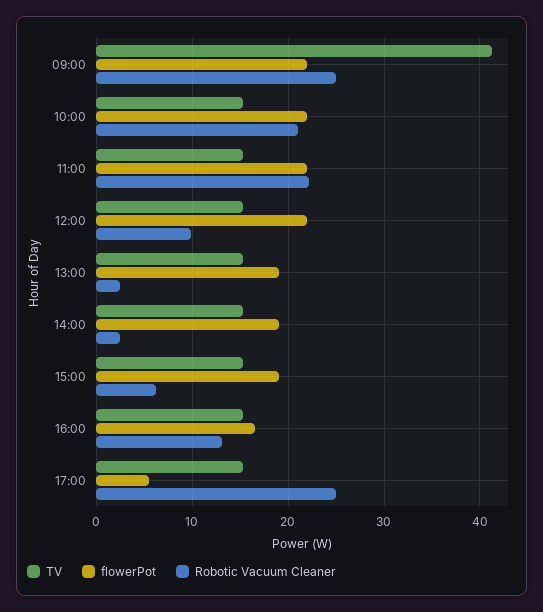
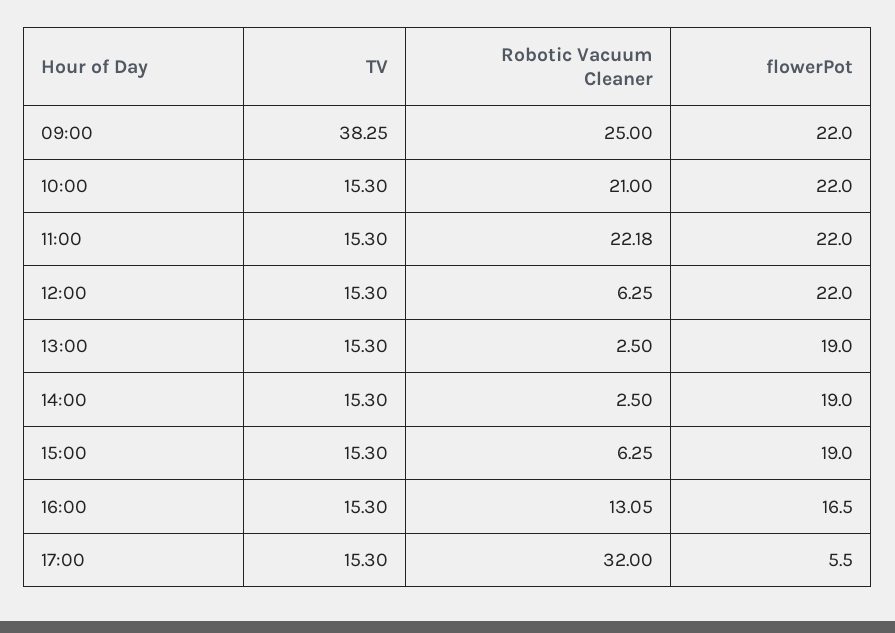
  {
    "TV": {
-     "09:00": 41,
+     "09:00": 38.25,
      "10:00": 15.3,
      "11:00": 15.3,
      "12:00": 15.3,
      "13:00": 15.3,
      "14:00": 15.3,
      "15:00": 15.3,
      "16:00": 15.3,
      "17:00": 15.3
    },
    "flowerPot": {
      "09:00": 22,
      "10:00": 22,
      "11:00": 22,
      "12:00": 22,
      "13:00": 19,
      "14:00": 19,
      "15:00": 19,
      "16:00": 16.5,
      "17:00": 5.5
    },
    "Robotic Vacuum Cleaner": {
      "09:00": 25,
      "10:00": 21,
      "11:00": 22.18,
-     "12:00": 10,
+     "12:00": 6.25,
      "13:00": 2.5,
      "14:00": 2.5,
      "15:00": 6.25,
      "16:00": 13.05,
-     "17:00": 25
+     "17:00": 32
    }
  }

